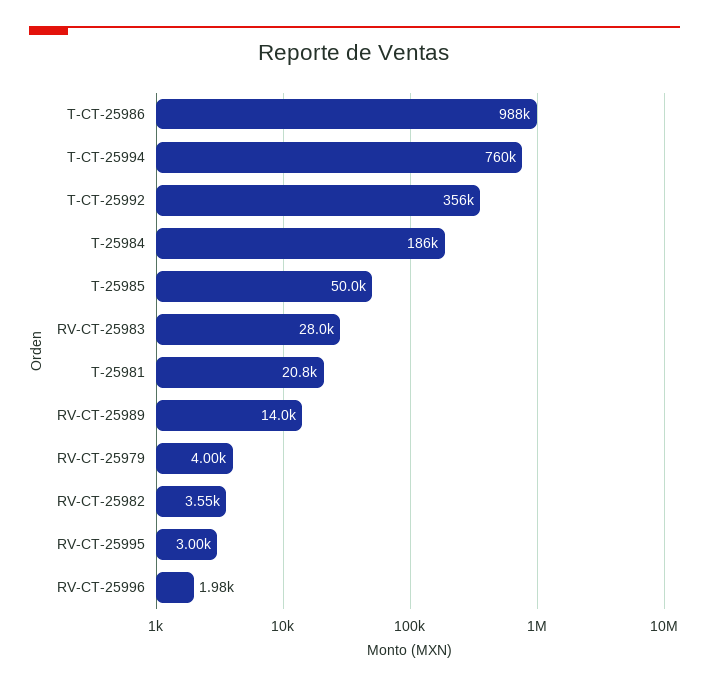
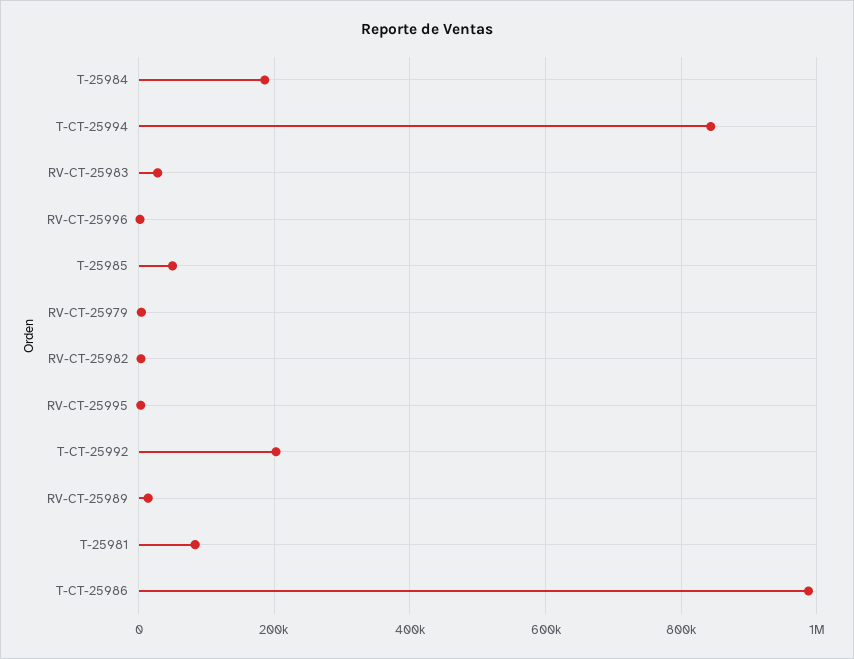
  {
    "T-CT-25986": 988000,
-   "T-CT-25994": 760000,
+   "T-CT-25994": 840000,
-   "T-CT-25992": 356000,
+   "T-CT-25992": 200000,
    "T-25984": 186000,
    "T-25985": 50000,
    "RV-CT-25983": 28000,
-   "T-25981": 20800,
+   "T-25981": 80000,
    "RV-CT-25989": 14000,
    "RV-CT-25979": 4000,
    "RV-CT-25982": 3550,
    "RV-CT-25995": 3000,
    "RV-CT-25996": 1980
  }

